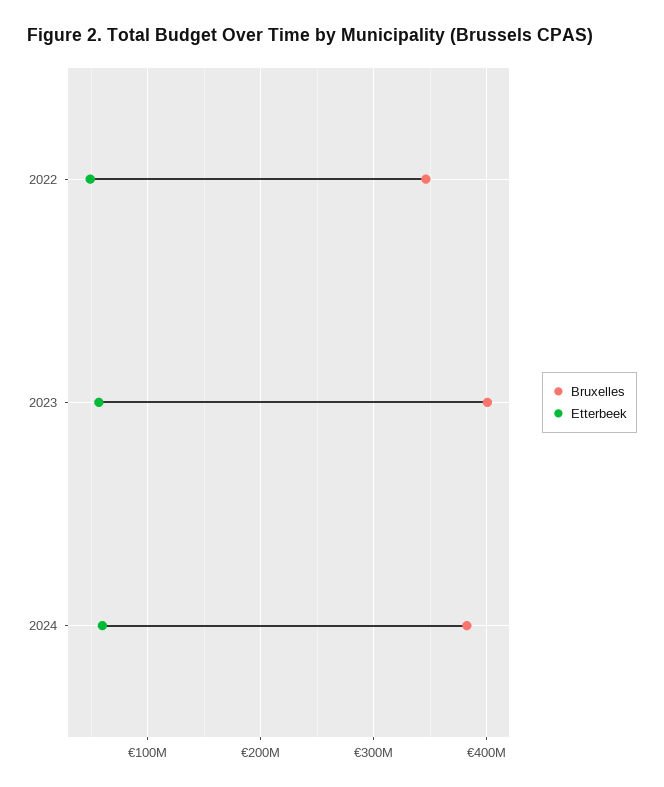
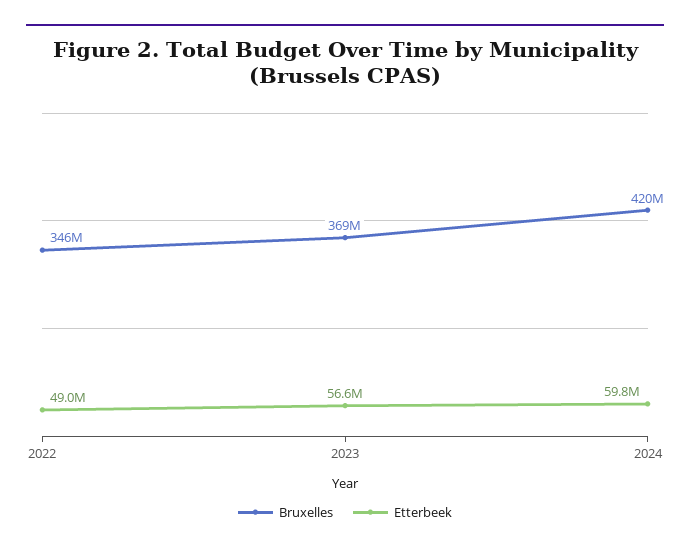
  {
    "Bruxelles": {
      "2022": 346000000,
-     "2023": 400000000,
+     "2023": 369000000,
-     "2024": 380000000
+     "2024": 420000000
    },
    "Etterbeek": {
      "2022": 49000000,
      "2023": 56600000,
      "2024": 59800000
    }
  }

